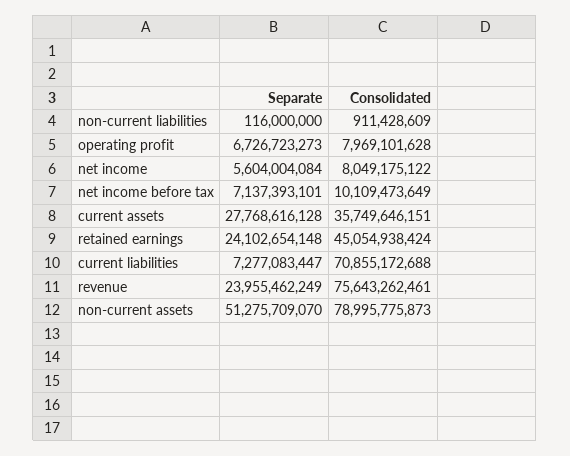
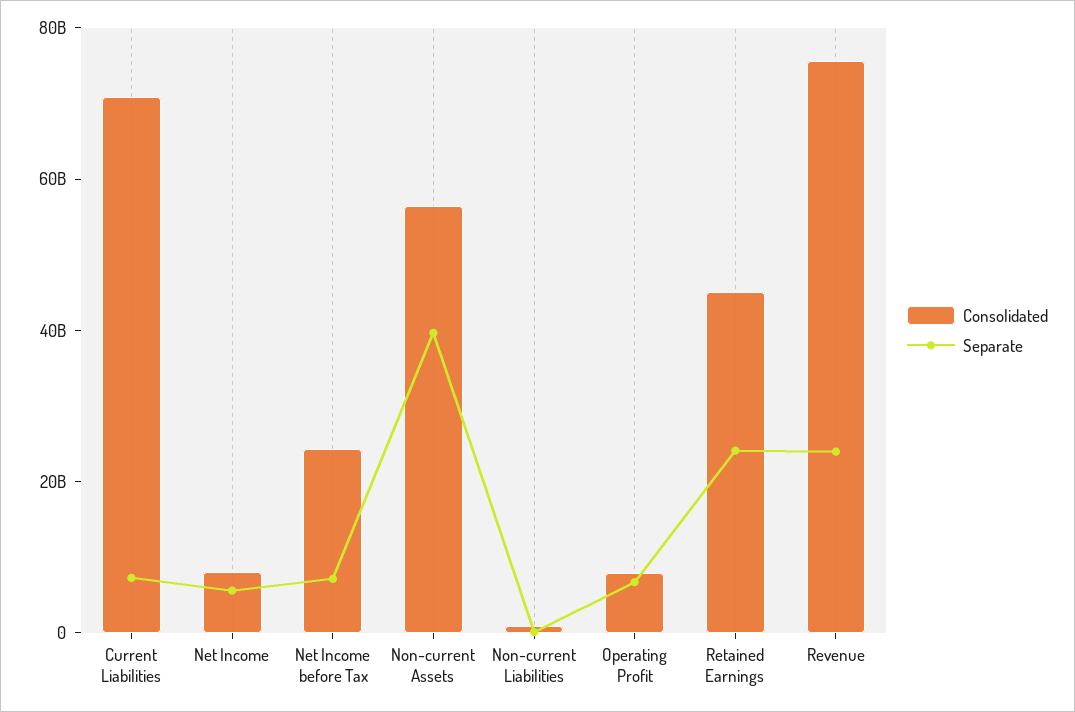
  {
    "Separate": {
      "non-current liabilities": 116000000,
      "operating profit": 6726723273,
      "net income": 5604004084,
      "net income before tax": 7137393101,
-     "current assets": 27768616128,
      "retained earnings": 24102654148,
      "current liabilities": 7277083447,
      "revenue": 23955462249,
-     "non-current assets": 51275709070
+     "non-current assets": 40000000000
    },
    "Consolidated": {
      "non-current liabilities": 911428609,
      "operating profit": 7969101628,
      "net income": 8049175122,
-     "net income before tax": 10109473649,
+     "net income before tax": 25000000000,
-     "current assets": 35749646151,
      "retained earnings": 45054938424,
      "current liabilities": 70855172688,
      "revenue": 75643262461,
-     "non-current assets": 78995775873
+     "non-current assets": 55000000000
    }
  }

